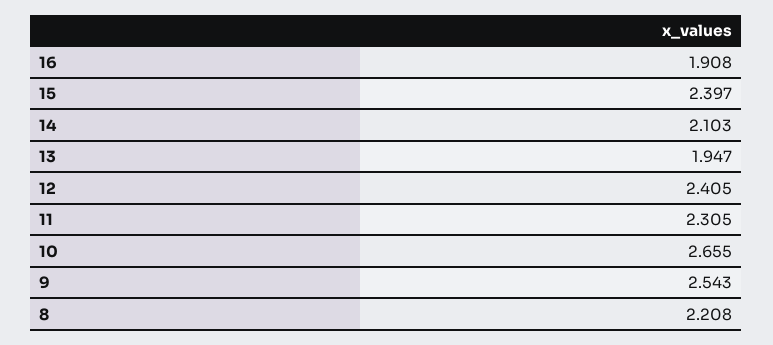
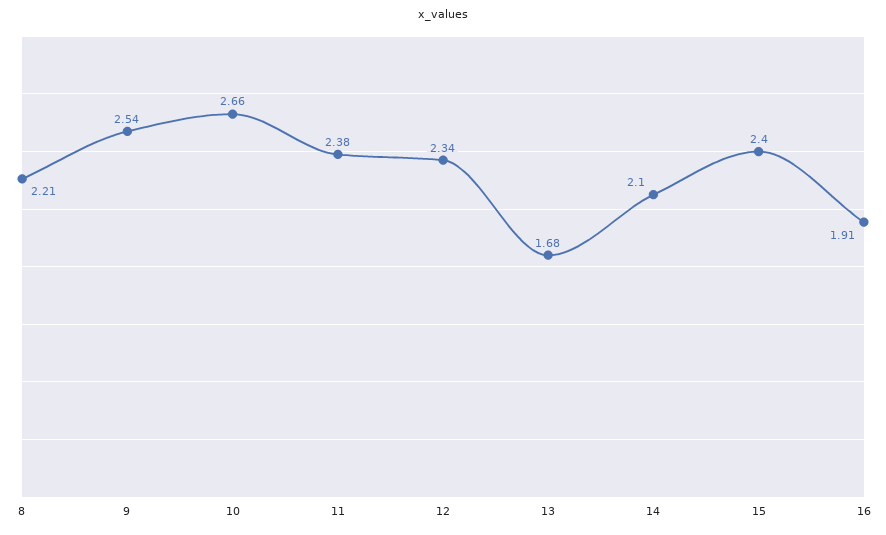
  {
    "16": 1.908,
    "15": 2.397,
    "14": 2.103,
-   "13": 1.947,
+   "13": 1.68,
-   "12": 2.405,
+   "12": 2.34,
-   "11": 2.305,
+   "11": 2.38,
    "10": 2.655,
    "9": 2.543,
    "8": 2.208
  }

